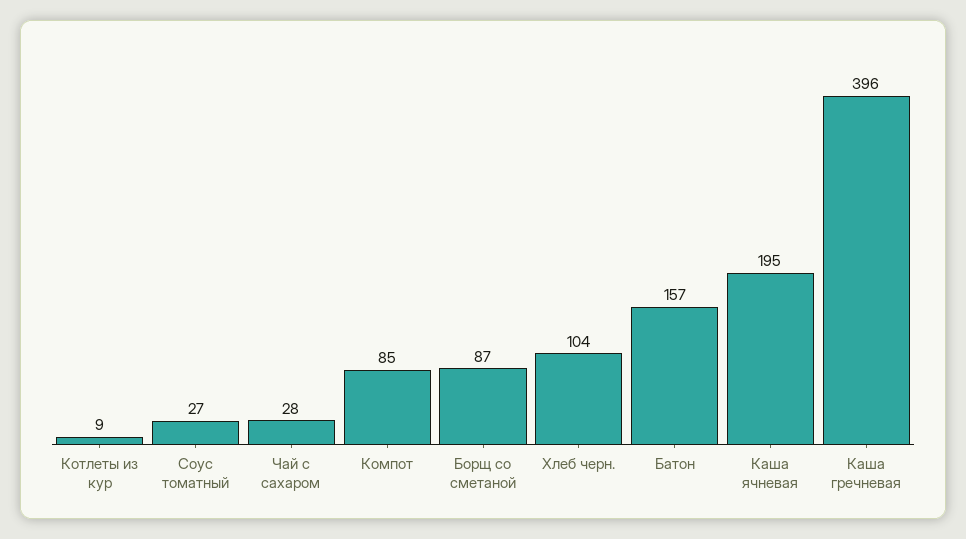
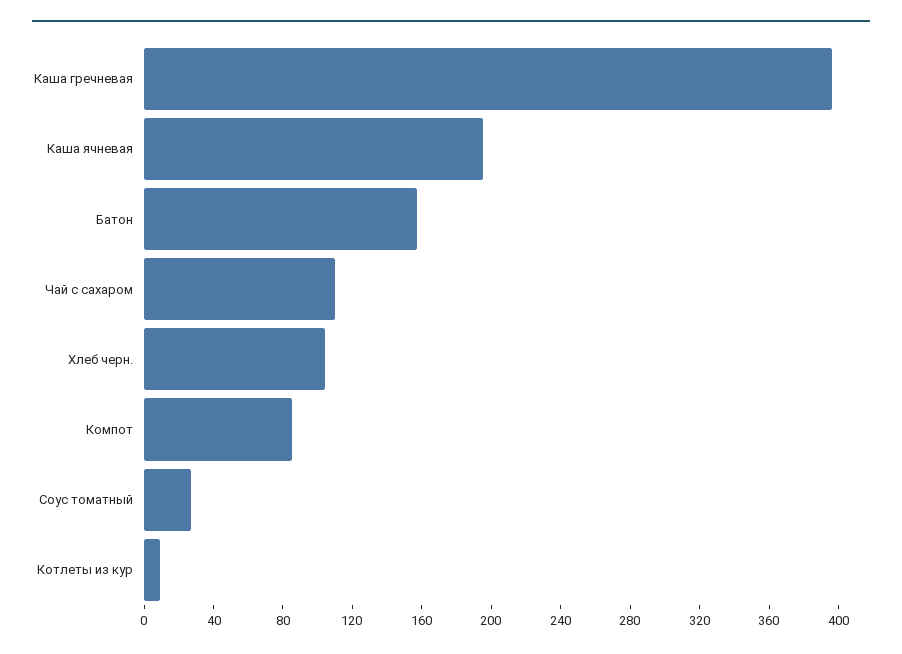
  {
    "Котлеты из кур": 9,
    "Соус томатный": 27,
-   "Чай с сахаром": 28,
+   "Чай с сахаром": 110,
    "Компот": 85,
-   "Борщ со сметаной": 87,
    "Хлеб черн.": 104,
    "Батон": 157,
    "Каша ячневая": 195,
    "Каша гречневая": 396
  }

